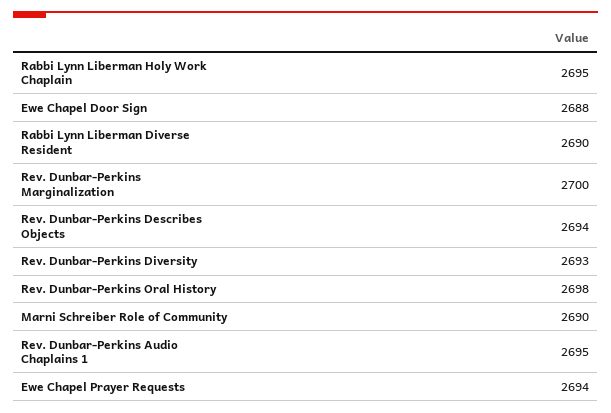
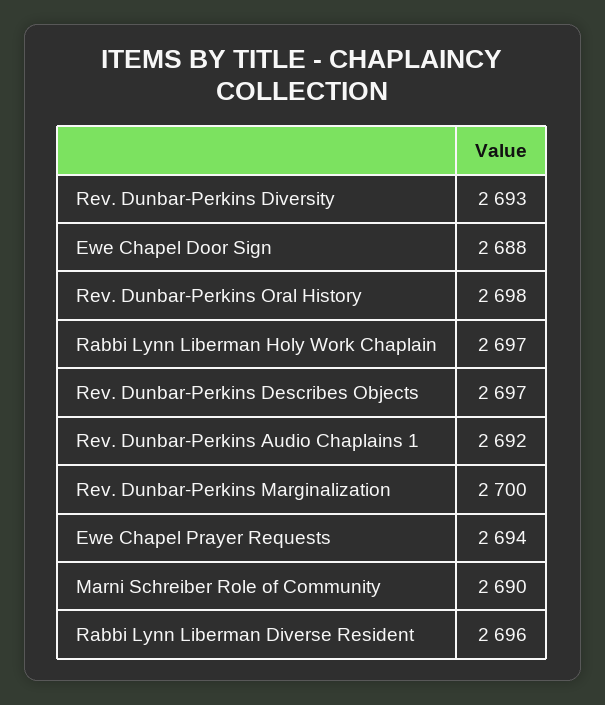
  {
-   "Rabbi Lynn Liberman Holy Work Chaplain": 2695,
+   "Rabbi Lynn Liberman Holy Work Chaplain": 2697,
    "Ewe Chapel Door Sign": 2688,
-   "Rabbi Lynn Liberman Diverse Resident": 2690,
+   "Rabbi Lynn Liberman Diverse Resident": 2696,
    "Rev. Dunbar-Perkins Marginalization": 2700,
-   "Rev. Dunbar-Perkins Describes Objects": 2694,
+   "Rev. Dunbar-Perkins Describes Objects": 2697,
    "Rev. Dunbar-Perkins Diversity": 2693,
    "Rev. Dunbar-Perkins Oral History": 2698,
    "Marni Schreiber Role of Community": 2690,
-   "Rev. Dunbar-Perkins Audio Chaplains 1": 2695,
+   "Rev. Dunbar-Perkins Audio Chaplains 1": 2692,
    "Ewe Chapel Prayer Requests": 2694
  }

